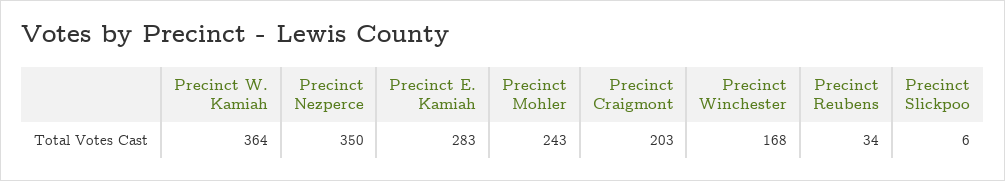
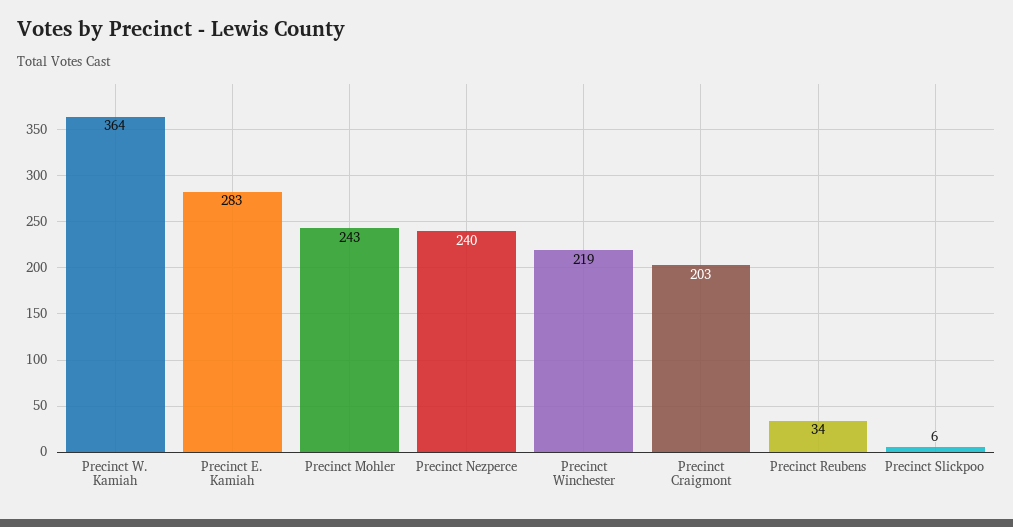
  {
    "Precinct W. Kamiah": 364,
-   "Precinct Nezperce": 350,
+   "Precinct Nezperce": 240,
    "Precinct E. Kamiah": 283,
    "Precinct Mohler": 243,
    "Precinct Craigmont": 203,
-   "Precinct Winchester": 168,
+   "Precinct Winchester": 219,
    "Precinct Reubens": 34,
    "Precinct Slickpoo": 6
  }

